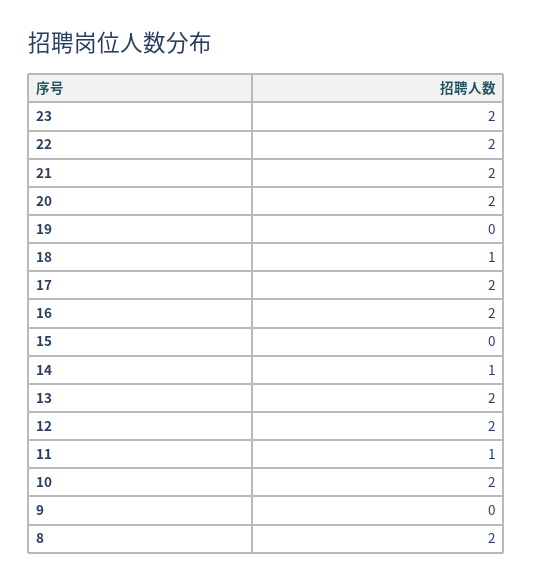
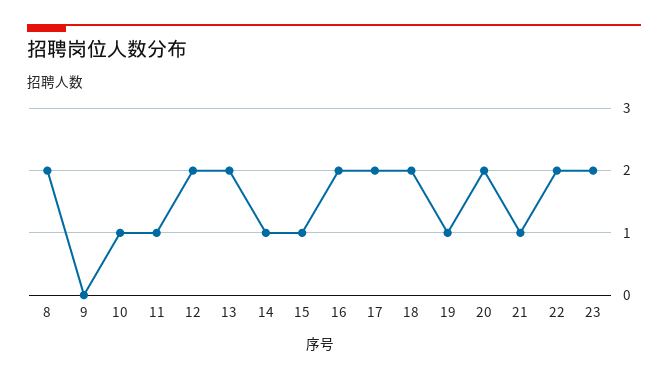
  {
    "23": 2,
    "22": 2,
-   "21": 2,
+   "21": 1,
    "20": 2,
-   "19": 0,
+   "19": 1,
-   "18": 1,
+   "18": 2,
    "17": 2,
    "16": 2,
-   "15": 0,
+   "15": 1,
    "14": 1,
    "13": 2,
    "12": 2,
    "11": 1,
-   "10": 2,
+   "10": 1,
    "9": 0,
    "8": 2
  }

